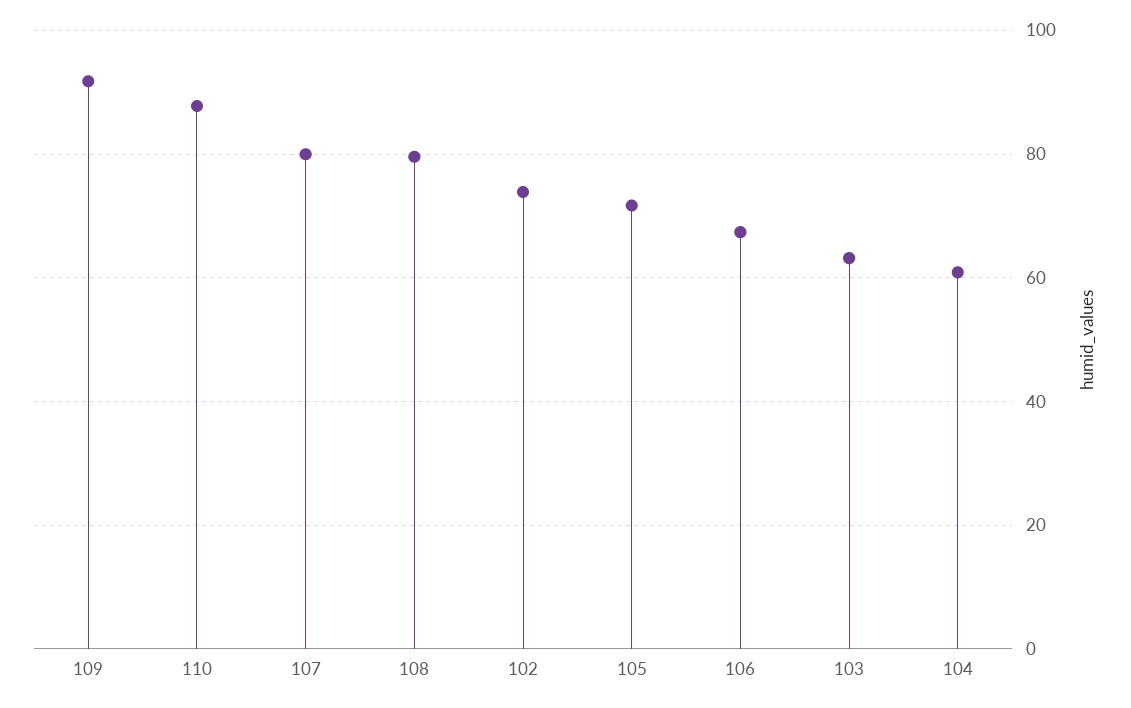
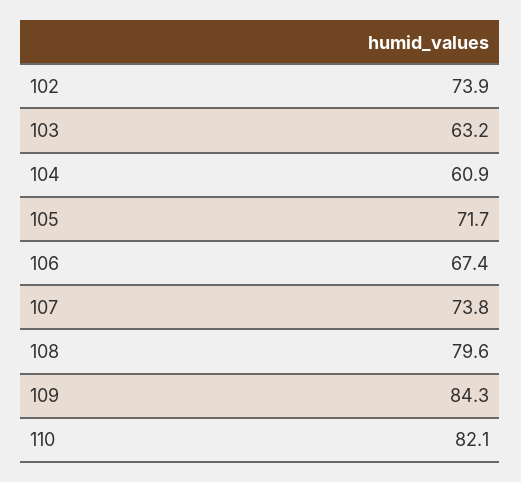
  {
-   "109": 92,
+   "109": 84.3,
-   "110": 88,
+   "110": 82.1,
-   "107": 80,
+   "107": 73.8,
    "108": 79.6,
    "102": 73.9,
    "105": 71.7,
    "106": 67.4,
    "103": 63.2,
    "104": 60.9
  }

